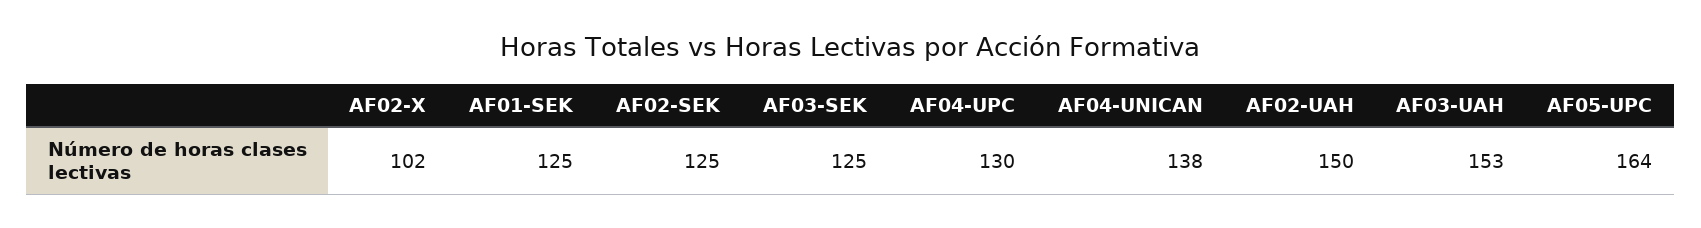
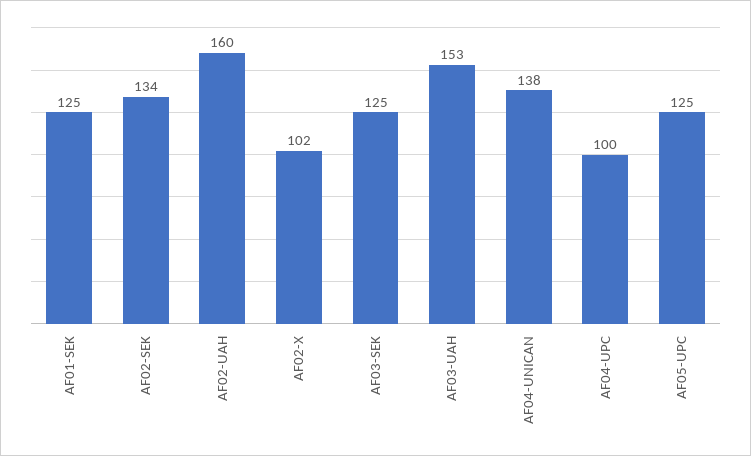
  {
    "AF02-X": 102,
    "AF01-SEK": 125,
-   "AF02-SEK": 125,
+   "AF02-SEK": 134,
    "AF03-SEK": 125,
-   "AF04-UPC": 130,
+   "AF04-UPC": 100,
    "AF04-UNICAN": 138,
-   "AF02-UAH": 150,
+   "AF02-UAH": 160,
    "AF03-UAH": 153,
-   "AF05-UPC": 164
+   "AF05-UPC": 125
  }

